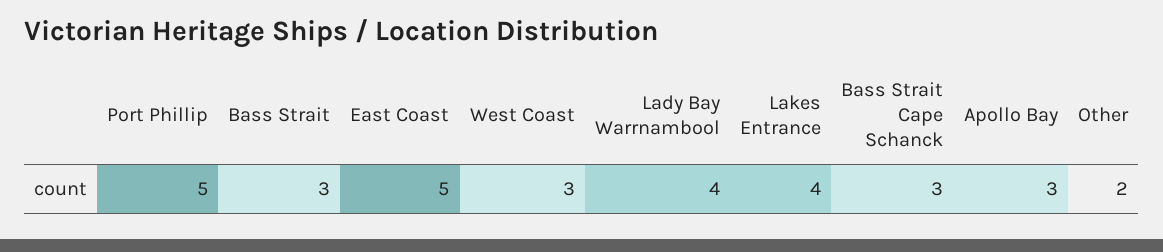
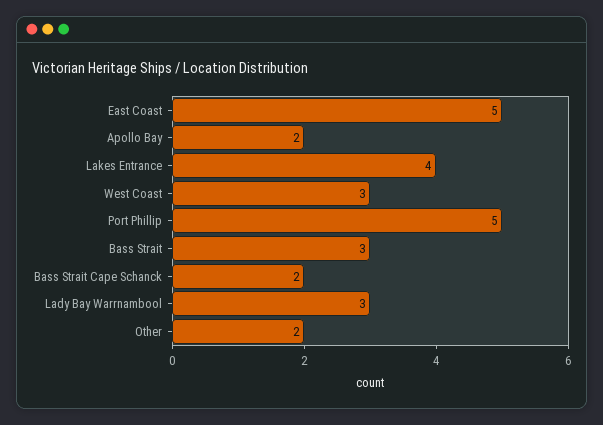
  {
    "Port Phillip": 5,
    "Bass Strait": 3,
    "East Coast": 5,
    "West Coast": 3,
-   "Lady Bay Warrnambool": 4,
+   "Lady Bay Warrnambool": 3,
    "Lakes Entrance": 4,
-   "Bass Strait Cape Schanck": 3,
+   "Bass Strait Cape Schanck": 2,
-   "Apollo Bay": 3,
+   "Apollo Bay": 2,
    "Other": 2
  }

